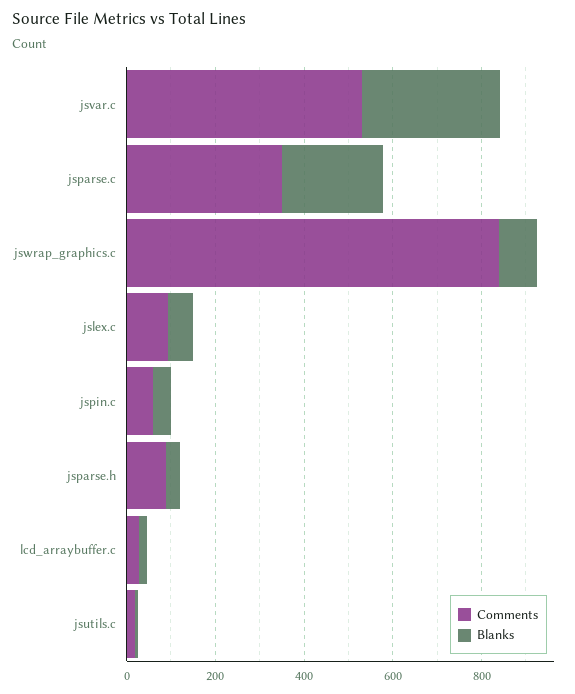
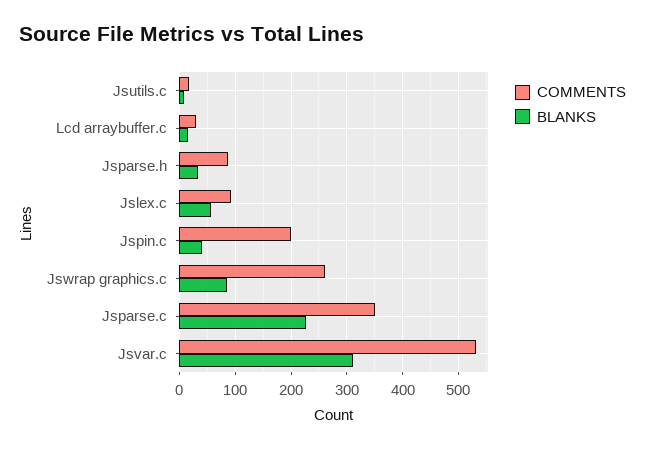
  {
    "Comments": {
      "jsvar.c": 540,
      "jsparse.c": 360,
-     "jswrap_graphics.c": 850,
+     "jswrap_graphics.c": 260,
      "jslex.c": 100,
-     "jspin.c": 50,
+     "jspin.c": 200,
      "jsparse.h": 80,
      "lcd_arraybuffer.c": 20,
      "jsutils.c": 20
    },
    "Blanks": {
      "jsvar.c": 320,
      "jsparse.c": 220,
      "jswrap_graphics.c": 80,
      "jslex.c": 60,
      "jspin.c": 40,
      "jsparse.h": 40,
      "lcd_arraybuffer.c": 20,
      "jsutils.c": 0
    }
  }

